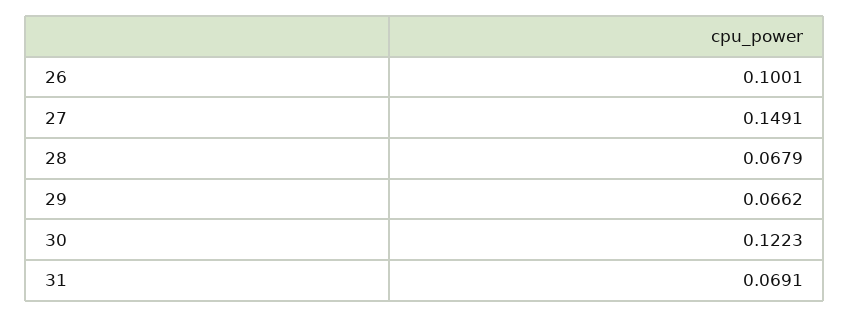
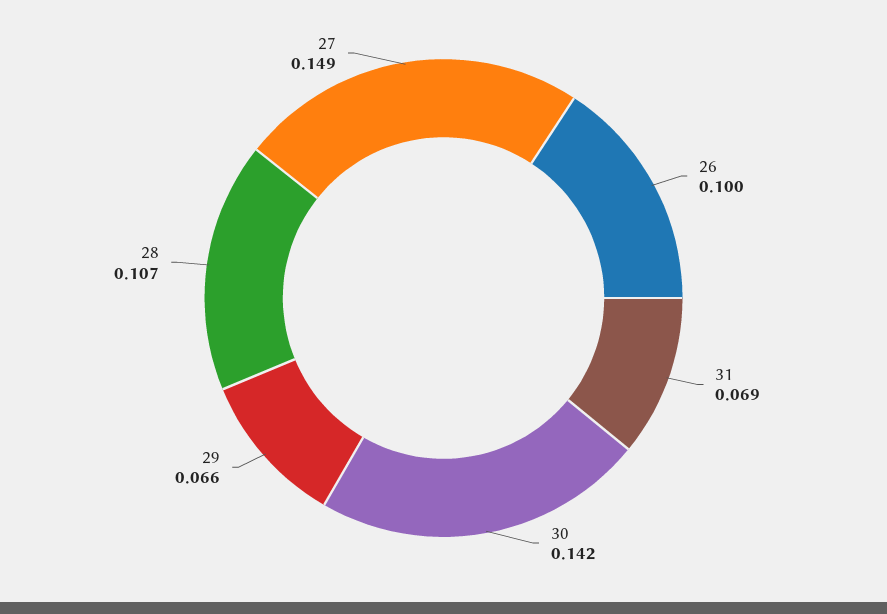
  {
    "26": 0.1001,
    "27": 0.1491,
-   "28": 0.0679,
+   "28": 0.107,
    "29": 0.0662,
-   "30": 0.1223,
+   "30": 0.142,
    "31": 0.0691
  }

